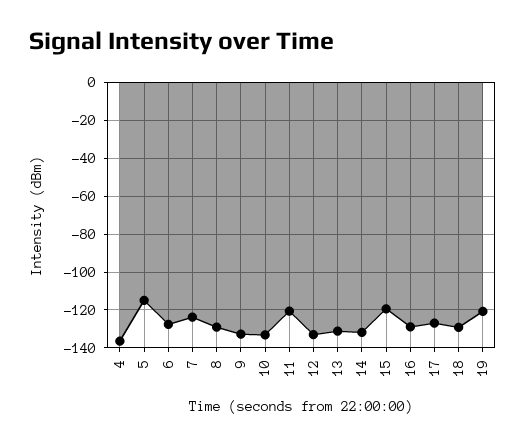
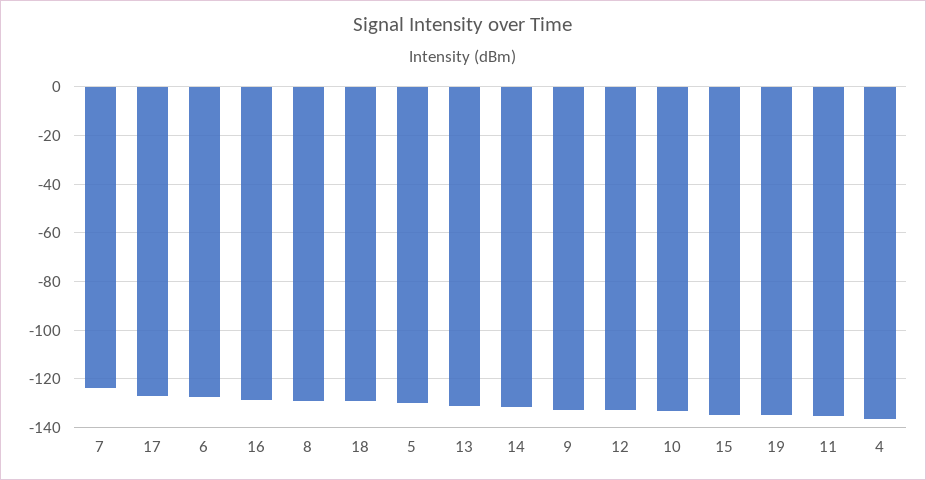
  {
    "4": -137.5,
-   "5": -115,
+   "5": -130,
    "6": -127.5,
    "7": -125,
    "8": -130,
    "9": -132.5,
    "10": -132.5,
-   "11": -120,
+   "11": -135,
    "12": -132.5,
    "13": -130,
    "14": -132.5,
-   "15": -120,
+   "15": -135,
    "16": -130,
    "17": -127.5,
    "18": -130,
-   "19": -120
+   "19": -135
  }

